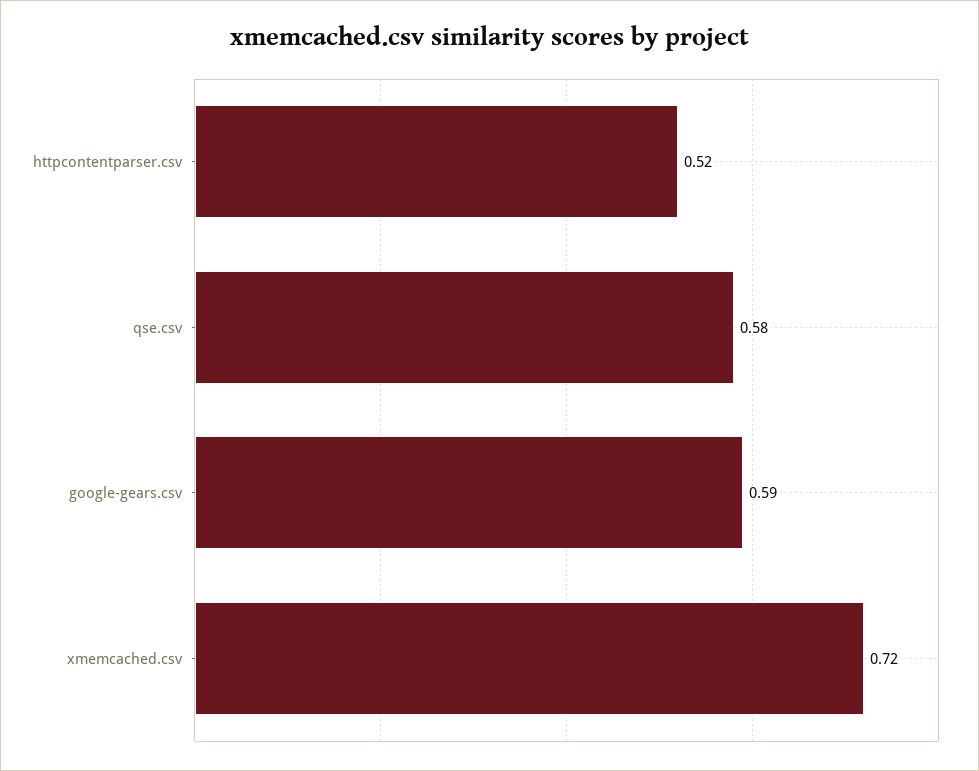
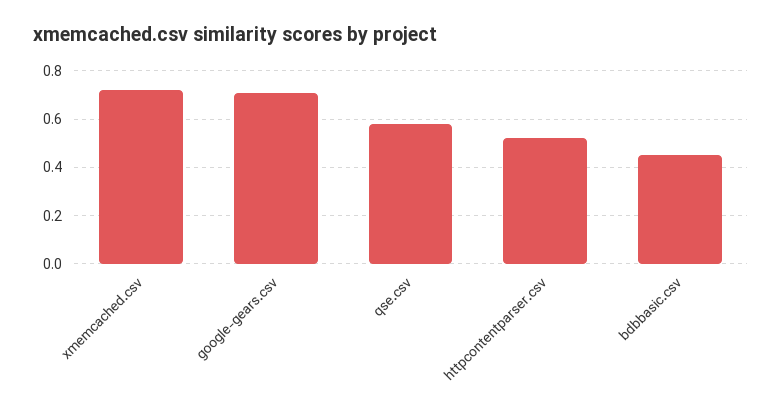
  {
    "httpcontentparser.csv": 0.52,
    "qse.csv": 0.58,
-   "google-gears.csv": 0.59,
+   "google-gears.csv": 0.7,
-   "xmemcached.csv": 0.72
+   "xmemcached.csv": 0.72,
+   "bdbbasic.csv": 0.45
  }

